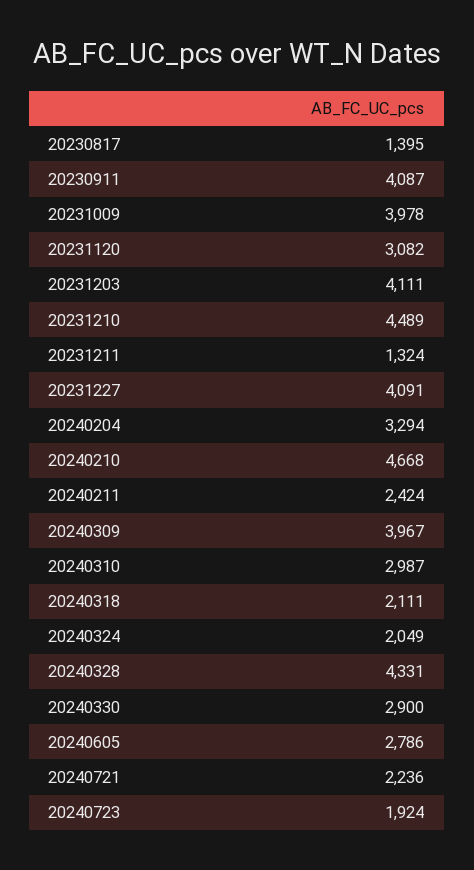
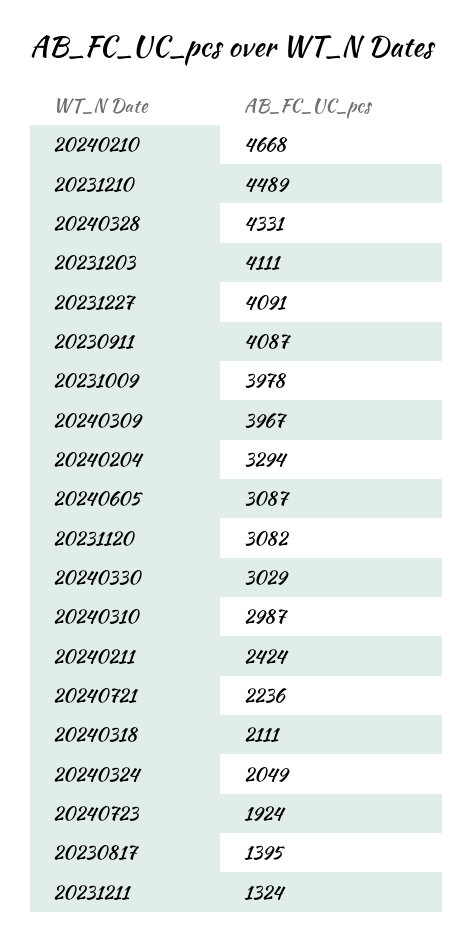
  {
    "20230817": 1395,
    "20230911": 4087,
    "20231009": 3978,
    "20231120": 3082,
    "20231203": 4111,
    "20231210": 4489,
    "20231211": 1324,
    "20231227": 4091,
    "20240204": 3294,
    "20240210": 4668,
    "20240211": 2424,
    "20240309": 3967,
    "20240310": 2987,
    "20240318": 2111,
    "20240324": 2049,
    "20240328": 4331,
-   "20240330": 2900,
+   "20240330": 3029,
-   "20240605": 2786,
+   "20240605": 3087,
    "20240721": 2236,
    "20240723": 1924
  }

